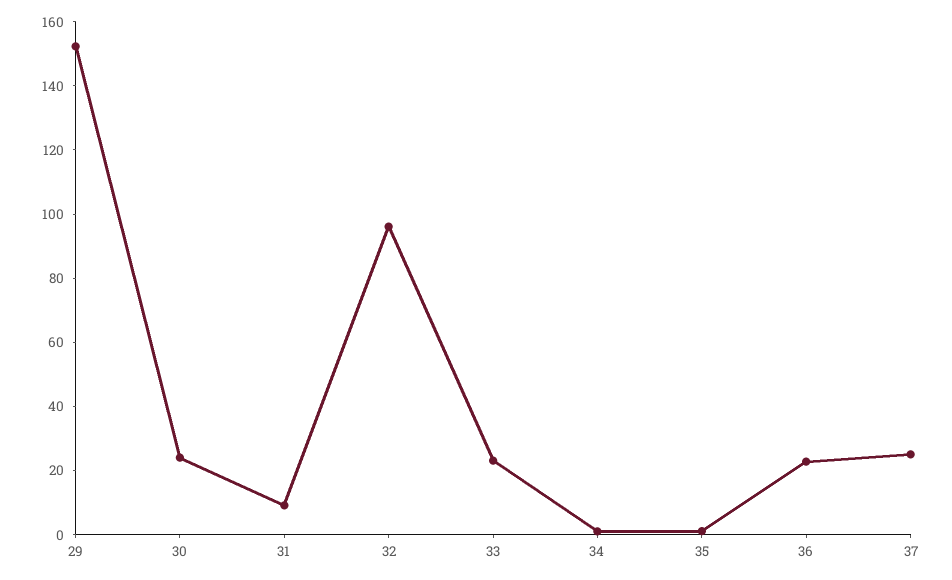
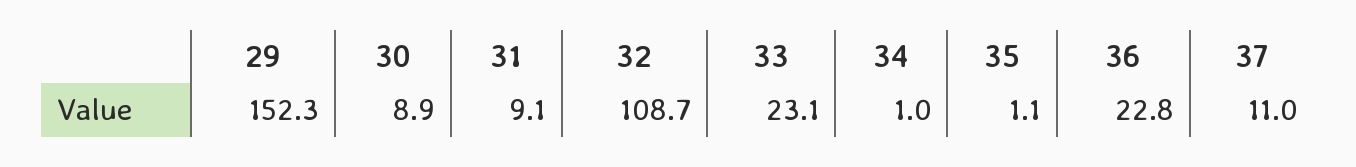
  {
    "29": 152.3,
-   "30": 25,
+   "30": 8.9,
    "31": 9.1,
-   "32": 95,
+   "32": 108.7,
    "33": 23.1,
    "34": 1,
    "35": 1.1,
    "36": 22.8,
-   "37": 25
+   "37": 11
  }

